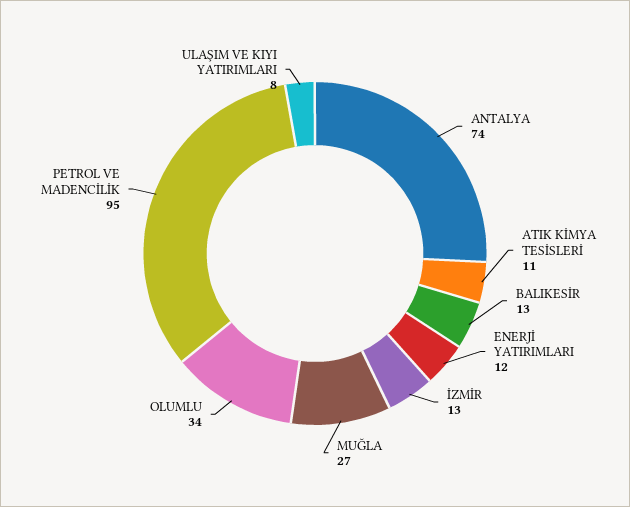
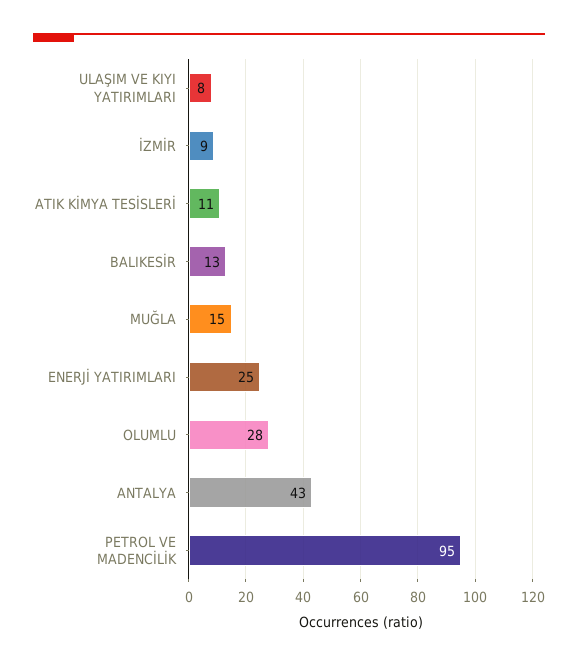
  {
-   "ANTALYA": 74,
+   "ANTALYA": 43,
    "ATIK KİMYA TESİSLERİ": 11,
    "BALIKESİR": 13,
-   "ENERJİ YATIRIMLARI": 12,
+   "ENERJİ YATIRIMLARI": 25,
-   "İZMİR": 13,
+   "İZMİR": 9,
-   "MUĞLA": 27,
+   "MUĞLA": 15,
-   "OLUMLU": 34,
+   "OLUMLU": 28,
    "PETROL VE MADENCİLİK": 95,
    "ULAŞIM VE KIYI YATIRIMLARI": 8
  }

